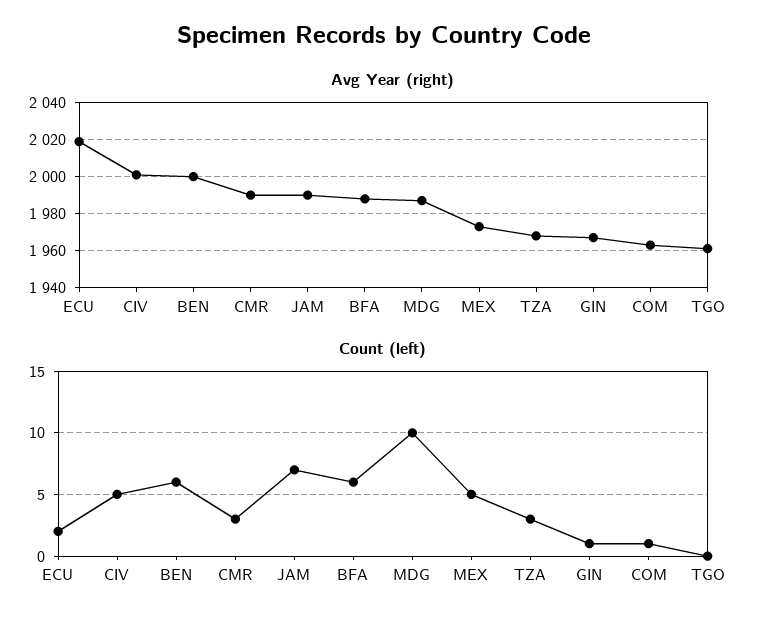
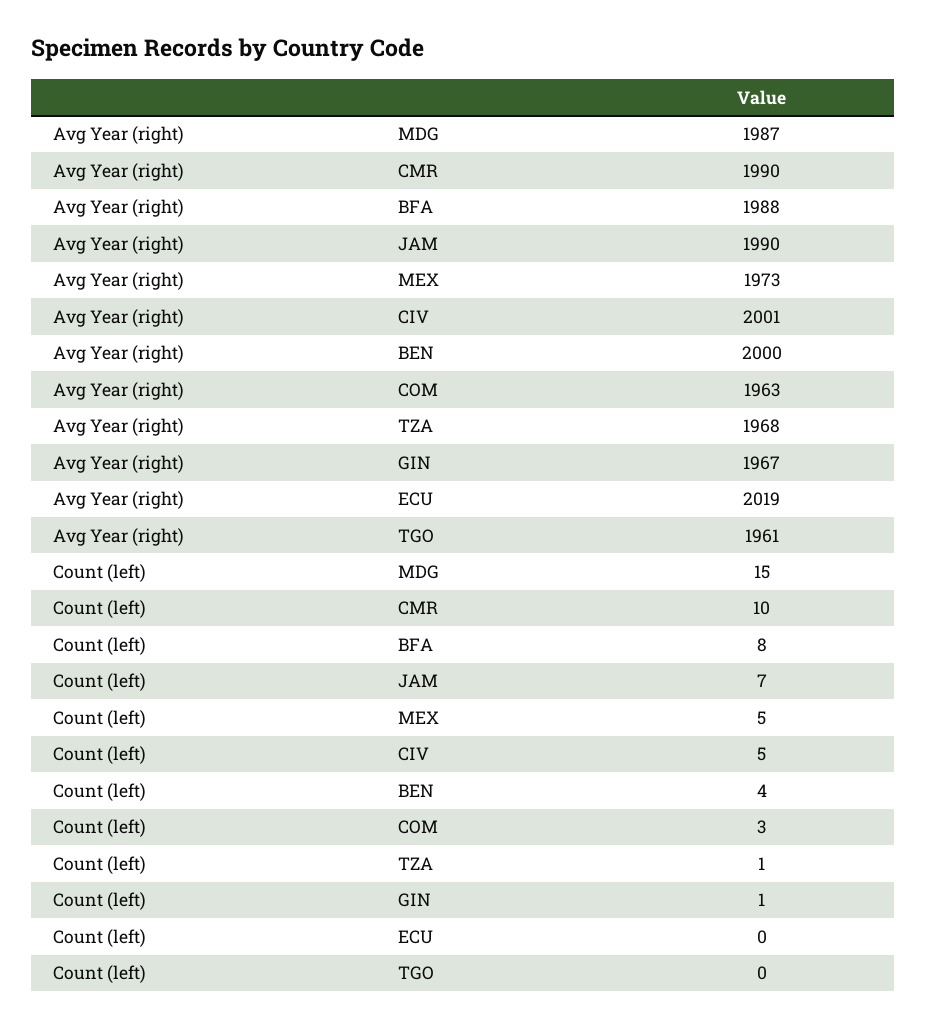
  {
    "Avg Year (right)": {
      "ECU": 2019,
      "CIV": 2001,
      "BEN": 2000,
      "CMR": 1990,
      "JAM": 1990,
      "BFA": 1988,
      "MDG": 1987,
      "MEX": 1973,
      "TZA": 1968,
      "GIN": 1967,
      "COM": 1963,
      "TGO": 1961
    },
    "Count (left)": {
-     "ECU": 2,
+     "ECU": 0,
      "CIV": 5,
-     "BEN": 6,
+     "BEN": 4,
-     "CMR": 3,
+     "CMR": 10,
      "JAM": 7,
-     "BFA": 6,
+     "BFA": 8,
-     "MDG": 10,
+     "MDG": 15,
      "MEX": 5,
-     "TZA": 3,
+     "TZA": 1,
      "GIN": 1,
-     "COM": 1,
+     "COM": 3,
      "TGO": 0
    }
  }

